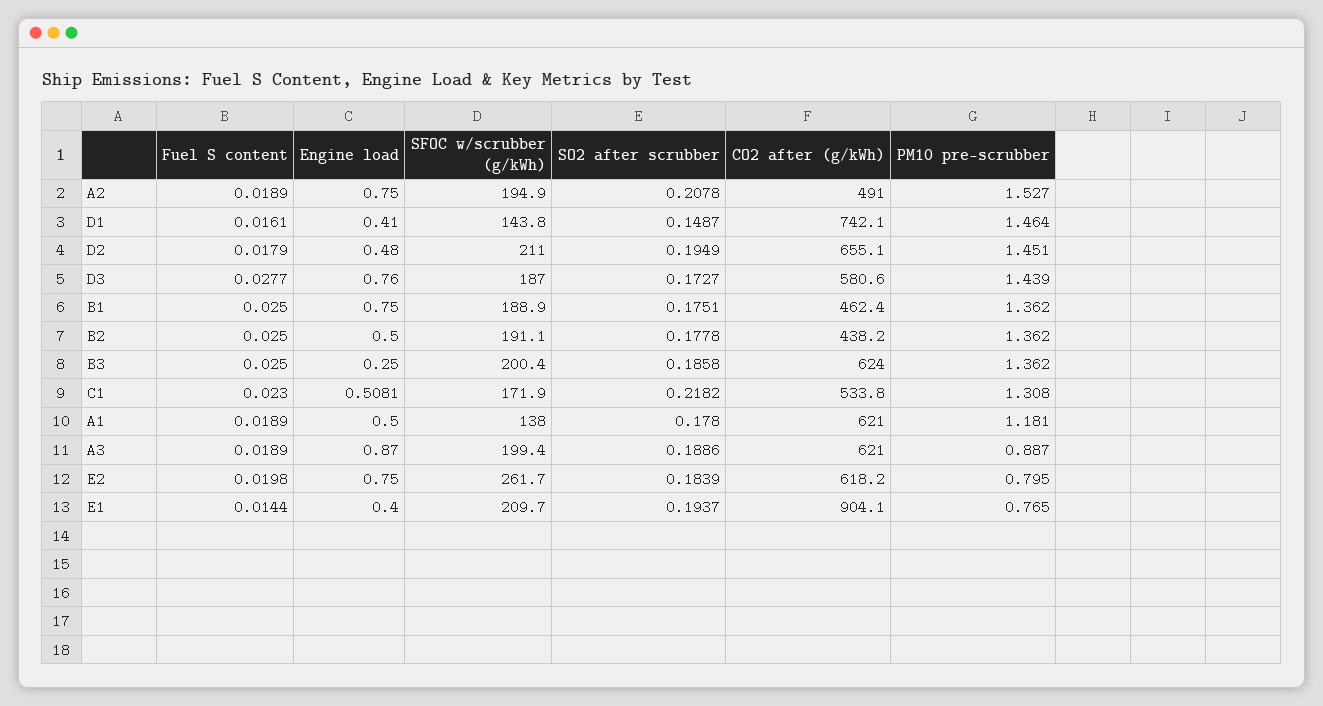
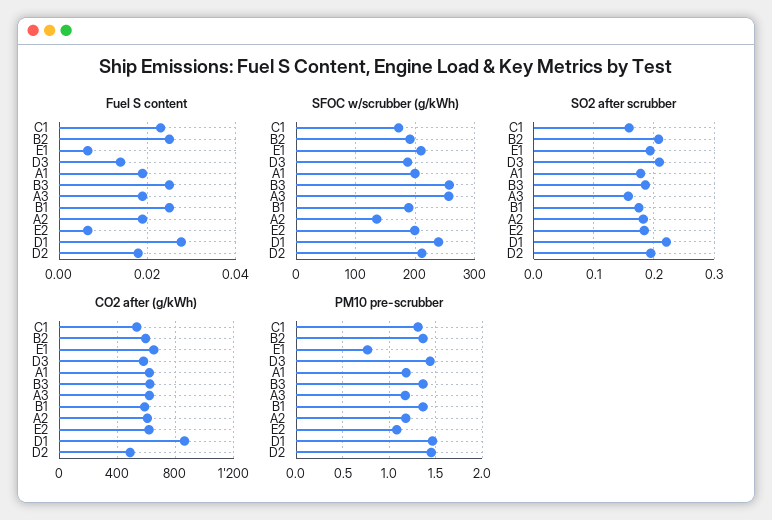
  {
    "Fuel S content": {
      "A2": 0.0189,
-     "D1": 0.0161,
+     "D1": 0.028,
      "D2": 0.0179,
-     "D3": 0.0277,
+     "D3": 0.014,
      "B1": 0.025,
      "B2": 0.025,
      "B3": 0.025,
      "C1": 0.023,
      "A1": 0.0189,
      "A3": 0.0189,
-     "E2": 0.0198,
+     "E2": 0.006,
-     "E1": 0.0144
+     "E1": 0.006
    },
-   "Engine load": {
-     "A2": 0.75,
-     "D1": 0.41,
-     "D2": 0.48,
-     "D3": 0.76,
-     "B1": 0.75,
-     "B2": 0.5,
-     "B3": 0.25,
-     "C1": 0.5081,
-     "A1": 0.5,
-     "A3": 0.87,
-     "E2": 0.75,
-     "E1": 0.4
-   },
    "SFOC w/scrubber (g/kWh)": {
-     "A2": 194.9,
+     "A2": 140,
-     "D1": 143.8,
+     "D1": 240,
      "D2": 211,
      "D3": 187,
      "B1": 188.9,
      "B2": 191.1,
-     "B3": 200.4,
+     "B3": 260,
      "C1": 171.9,
-     "A1": 138,
+     "A1": 200,
-     "A3": 199.4,
+     "A3": 260,
-     "E2": 261.7,
+     "E2": 200,
      "E1": 209.7
    },
    "SO2 after scrubber": {
-     "A2": 0.2078,
+     "A2": 0.18,
-     "D1": 0.1487,
+     "D1": 0.22,
      "D2": 0.1949,
-     "D3": 0.1727,
+     "D3": 0.21,
      "B1": 0.1751,
-     "B2": 0.1778,
+     "B2": 0.21,
      "B3": 0.1858,
-     "C1": 0.2182,
+     "C1": 0.16,
      "A1": 0.178,
-     "A3": 0.1886,
+     "A3": 0.16,
      "E2": 0.1839,
      "E1": 0.1937
    },
    "CO2 after (g/kWh)": {
-     "A2": 491,
+     "A2": 600,
-     "D1": 742.1,
+     "D1": 850,
-     "D2": 655.1,
+     "D2": 500,
      "D3": 580.6,
-     "B1": 462.4,
+     "B1": 600,
-     "B2": 438.2,
+     "B2": 600,
      "B3": 624,
      "C1": 533.8,
      "A1": 621,
      "A3": 621,
      "E2": 618.2,
-     "E1": 904.1
+     "E1": 650
    },
    "PM10 pre-scrubber": {
-     "A2": 1.527,
+     "A2": 1.2,
      "D1": 1.464,
      "D2": 1.451,
      "D3": 1.439,
      "B1": 1.362,
      "B2": 1.362,
      "B3": 1.362,
      "C1": 1.308,
      "A1": 1.181,
-     "A3": 0.887,
+     "A3": 1.2,
-     "E2": 0.795,
+     "E2": 1.1,
      "E1": 0.765
    }
  }

